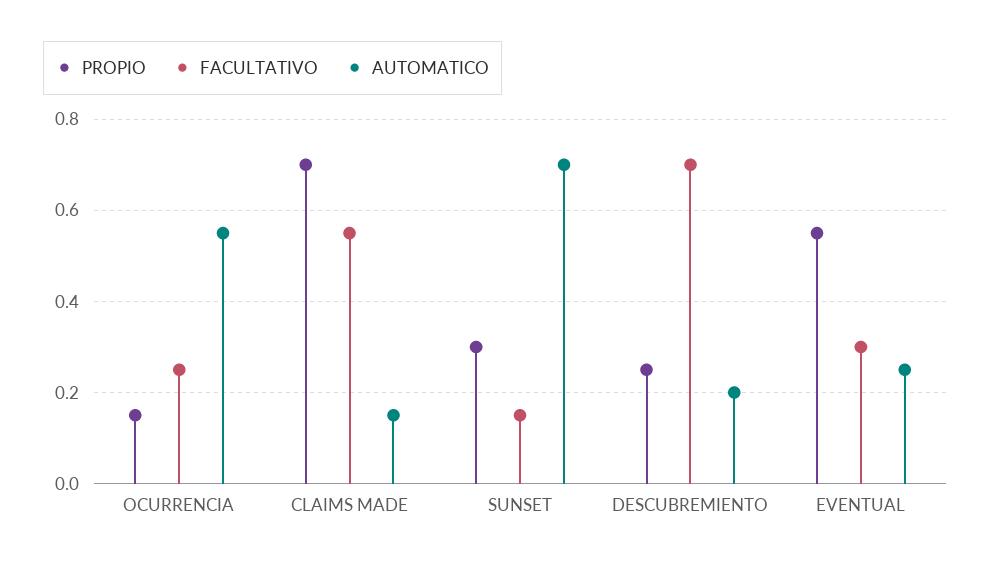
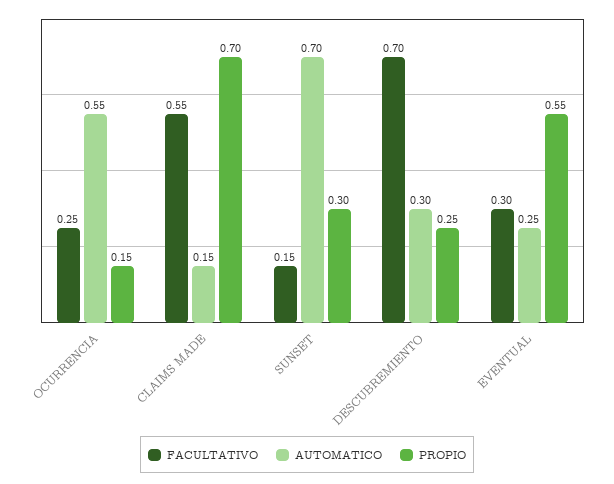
  {
    "PROPIO": {
      "OCURRENCIA": 0.15,
      "CLAIMS MADE": 0.7,
      "SUNSET": 0.3,
      "DESCUBREMIENTO": 0.25,
      "EVENTUAL": 0.55
    },
    "FACULTATIVO": {
      "OCURRENCIA": 0.25,
      "CLAIMS MADE": 0.55,
      "SUNSET": 0.15,
      "DESCUBREMIENTO": 0.7,
      "EVENTUAL": 0.3
    },
    "AUTOMATICO": {
      "OCURRENCIA": 0.55,
      "CLAIMS MADE": 0.15,
      "SUNSET": 0.7,
-     "DESCUBREMIENTO": 0.2,
+     "DESCUBREMIENTO": 0.3,
      "EVENTUAL": 0.25
    }
  }

